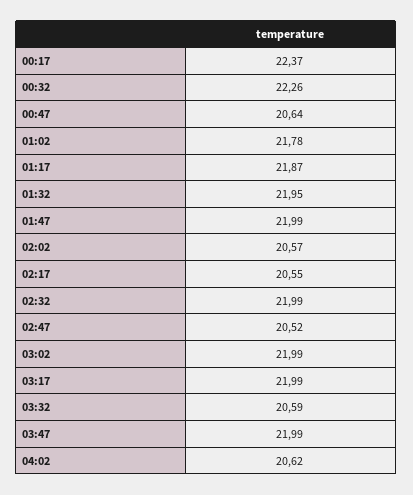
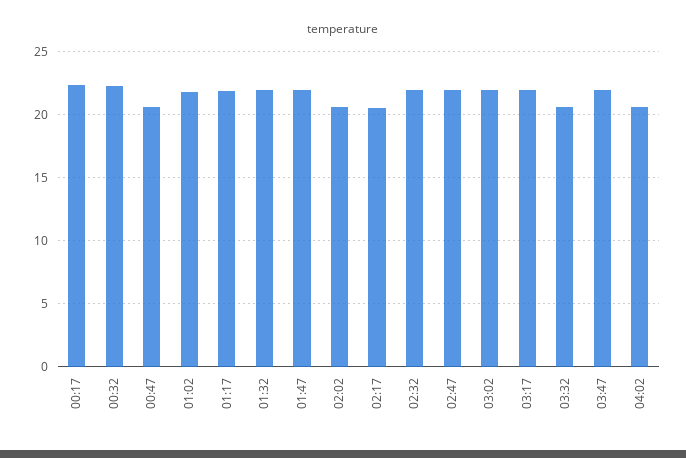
  {
    "00:17": 22.37,
    "00:32": 22.26,
    "00:47": 20.64,
    "01:02": 21.78,
    "01:17": 21.87,
    "01:32": 21.95,
    "01:47": 21.99,
    "02:02": 20.57,
    "02:17": 20.55,
    "02:32": 21.99,
-   "02:47": 20.52,
+   "02:47": 22,
    "03:02": 21.99,
    "03:17": 21.99,
    "03:32": 20.59,
    "03:47": 21.99,
    "04:02": 20.62
  }

